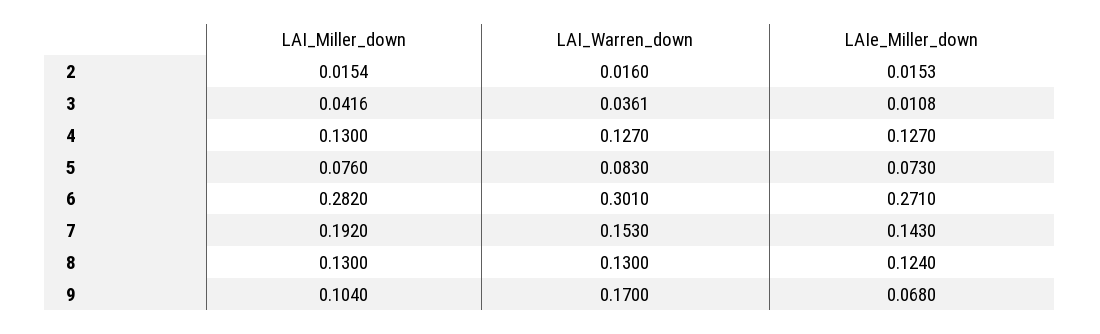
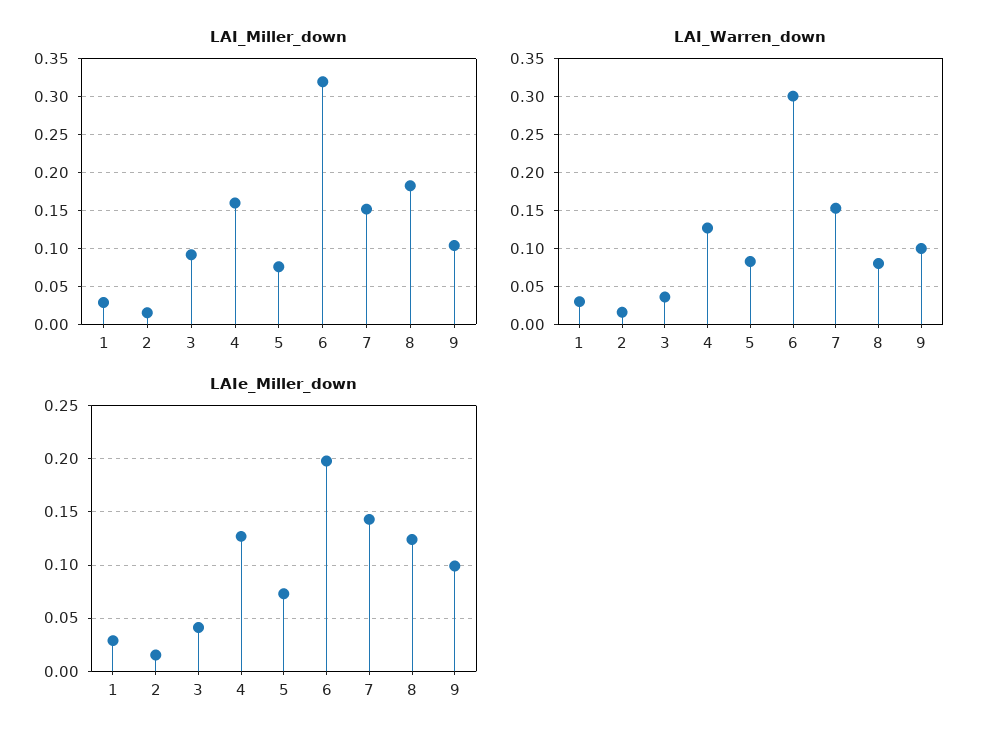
  {
    "LAI_Miller_down": {
      "2": 0.0154,
-     "3": 0.0416,
+     "3": 0.09,
-     "4": 0.13,
+     "4": 0.16,
      "5": 0.076,
-     "6": 0.282,
+     "6": 0.32,
-     "7": 0.192,
+     "7": 0.15,
-     "8": 0.13,
+     "8": 0.18,
-     "9": 0.104
+     "9": 0.104,
+     "1": 0.03
    },
    "LAI_Warren_down": {
      "2": 0.016,
      "3": 0.0361,
      "4": 0.127,
      "5": 0.083,
      "6": 0.301,
      "7": 0.153,
-     "8": 0.13,
+     "8": 0.08,
-     "9": 0.17
+     "9": 0.1,
+     "1": 0.03
    },
    "LAIe_Miller_down": {
      "2": 0.0153,
-     "3": 0.0108,
+     "3": 0.04,
      "4": 0.127,
      "5": 0.073,
-     "6": 0.271,
+     "6": 0.2,
      "7": 0.143,
      "8": 0.124,
-     "9": 0.068
+     "9": 0.1,
+     "1": 0.03
    }
  }

